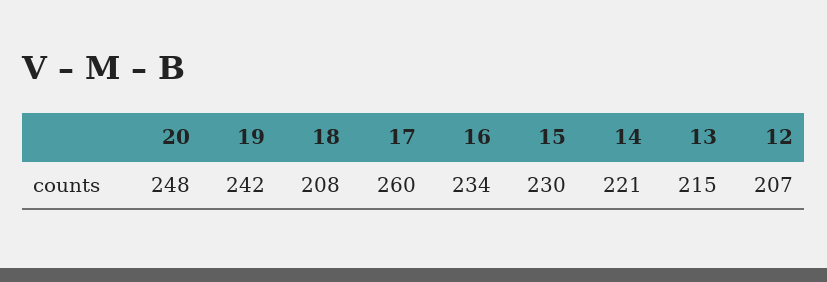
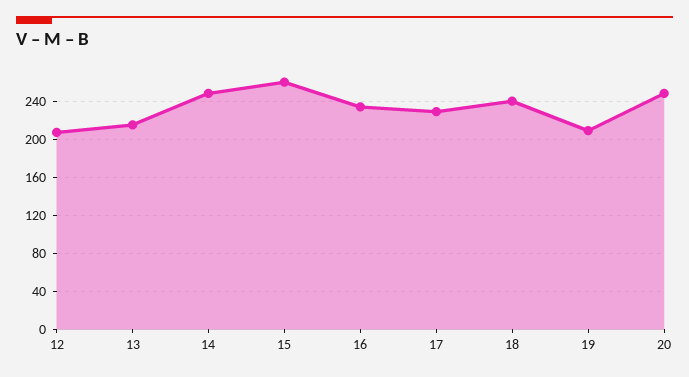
  {
    "20": 248,
-   "19": 242,
+   "19": 210,
-   "18": 208,
+   "18": 240,
-   "17": 260,
+   "17": 230,
    "16": 234,
-   "15": 230,
+   "15": 260,
-   "14": 221,
+   "14": 250,
    "13": 215,
    "12": 207
  }

